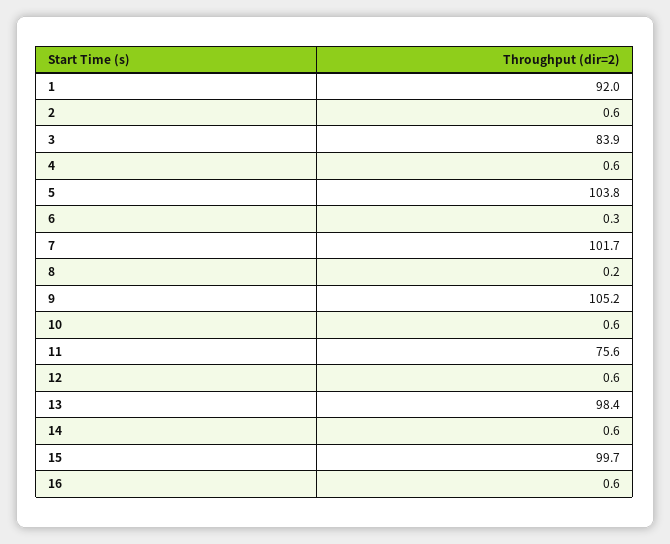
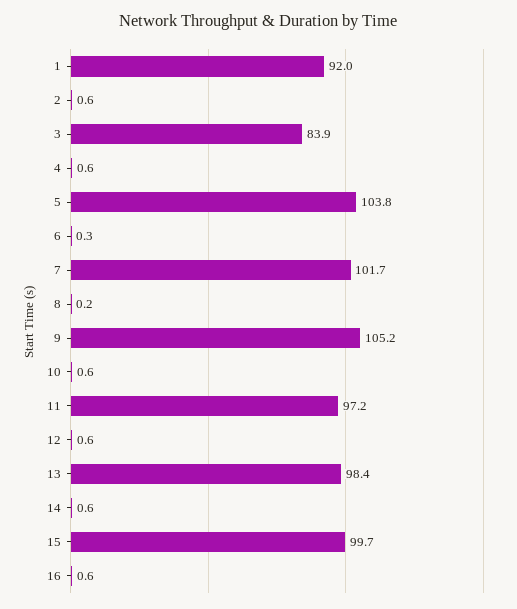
  {
    "1": 92,
    "2": 0.6,
    "3": 83.9,
    "4": 0.6,
    "5": 103.8,
    "6": 0.3,
    "7": 101.7,
    "8": 0.2,
    "9": 105.2,
    "10": 0.6,
-   "11": 75.6,
+   "11": 97.2,
    "12": 0.6,
    "13": 98.4,
    "14": 0.6,
    "15": 99.7,
    "16": 0.6
  }

